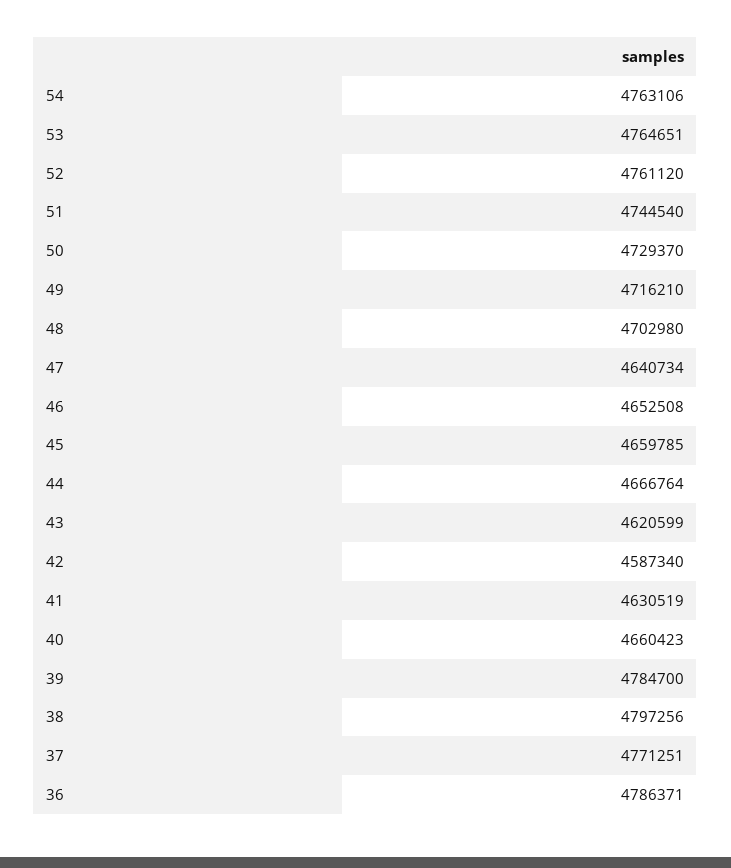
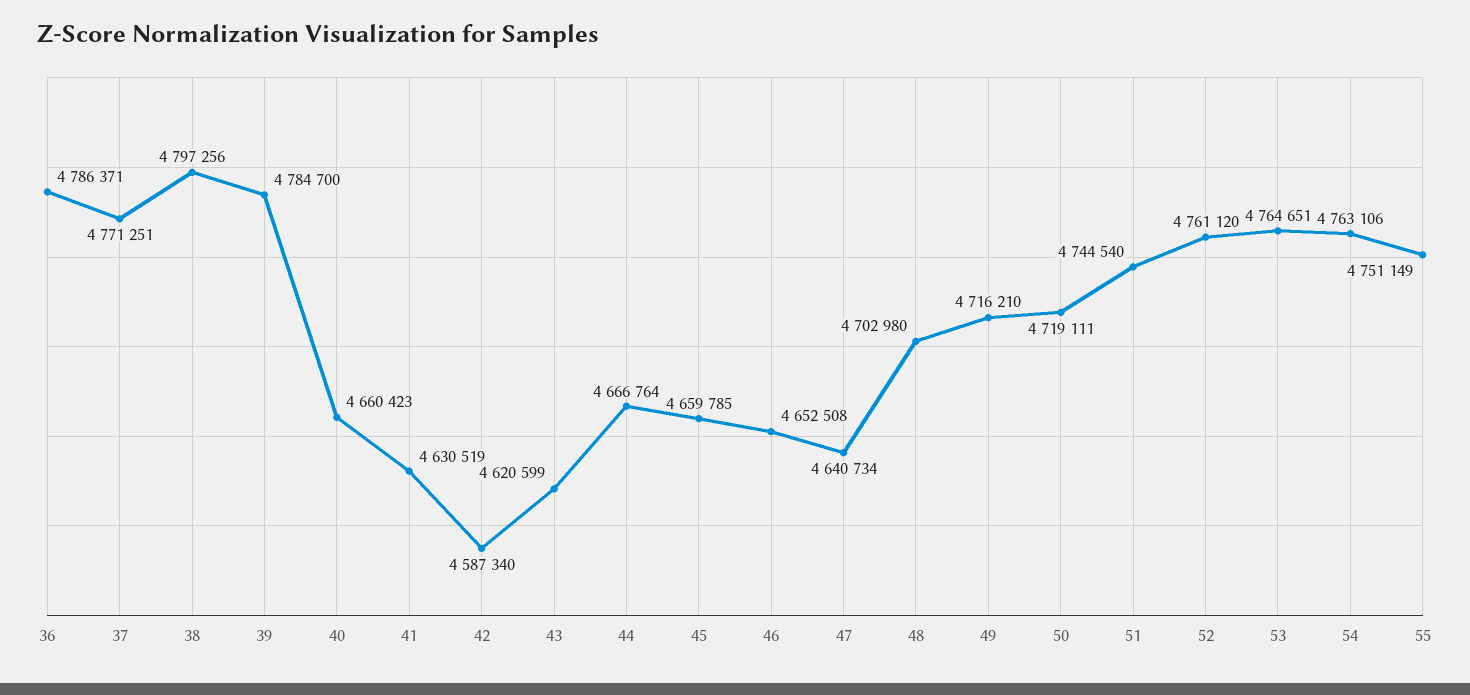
  {
    "54": 4763106,
    "53": 4764651,
    "52": 4761120,
    "51": 4744540,
-   "50": 4729370,
+   "50": 4719111,
    "49": 4716210,
    "48": 4702980,
    "47": 4640734,
    "46": 4652508,
    "45": 4659785,
    "44": 4666764,
    "43": 4620599,
    "42": 4587340,
    "41": 4630519,
    "40": 4660423,
    "39": 4784700,
    "38": 4797256,
    "37": 4771251,
-   "36": 4786371
+   "36": 4786371,
+   "55": 4751149
  }

